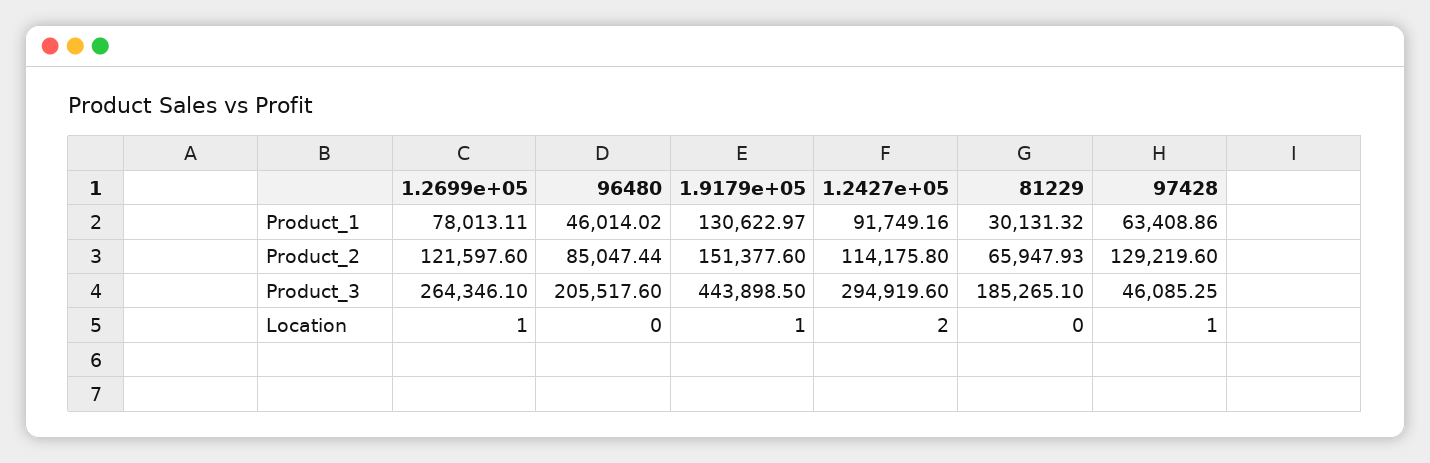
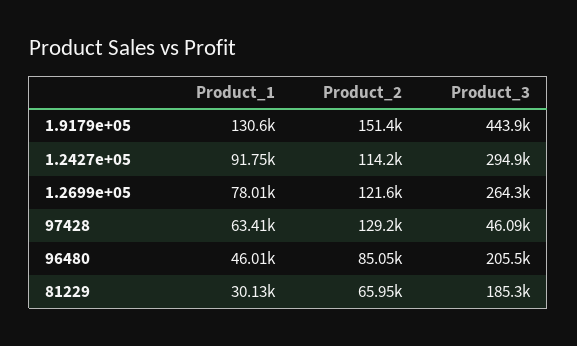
  {
    "1.2699e+05": {
      "Product_1": 78013.11,
      "Product_2": 121597.6,
-     "Product_3": 264346.1,
+     "Product_3": 264346.1
-     "Location": 1
    },
    "96480": {
      "Product_1": 46014.02,
      "Product_2": 85047.44,
-     "Product_3": 205517.6,
+     "Product_3": 205517.6
-     "Location": 0
    },
    "1.9179e+05": {
      "Product_1": 130622.97,
      "Product_2": 151377.6,
-     "Product_3": 443898.5,
+     "Product_3": 443898.5
-     "Location": 1
    },
    "1.2427e+05": {
      "Product_1": 91749.16,
      "Product_2": 114175.8,
-     "Product_3": 294919.6,
+     "Product_3": 294919.6
-     "Location": 2
    },
    "81229": {
      "Product_1": 30131.32,
      "Product_2": 65947.93,
-     "Product_3": 185265.1,
+     "Product_3": 185265.1
-     "Location": 0
    },
    "97428": {
      "Product_1": 63408.86,
      "Product_2": 129219.6,
-     "Product_3": 46085.25,
+     "Product_3": 46085.25
-     "Location": 1
    }
  }

